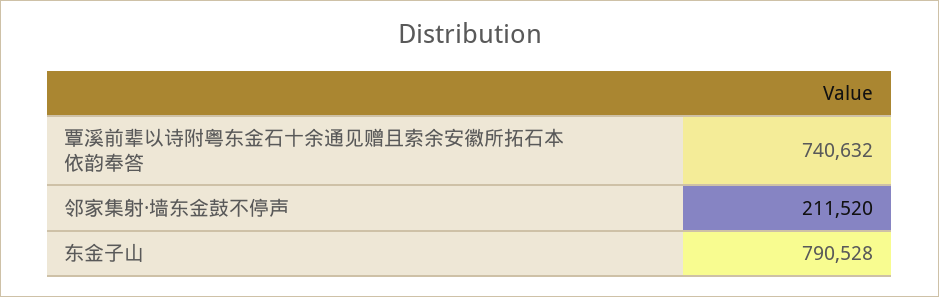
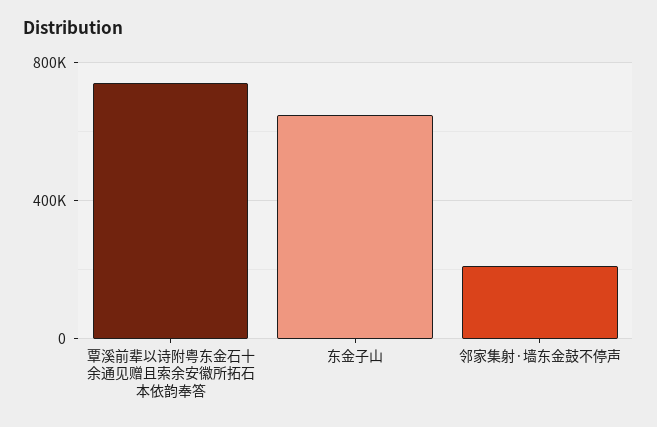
  {
    "覃溪前辈以诗附粤东金石十余通见赠且索余安徽所拓石本依韵奉答": 740632,
    "邻家集射·墙东金鼓不停声": 211520,
-   "东金子山": 790528
+   "东金子山": 650000
  }

